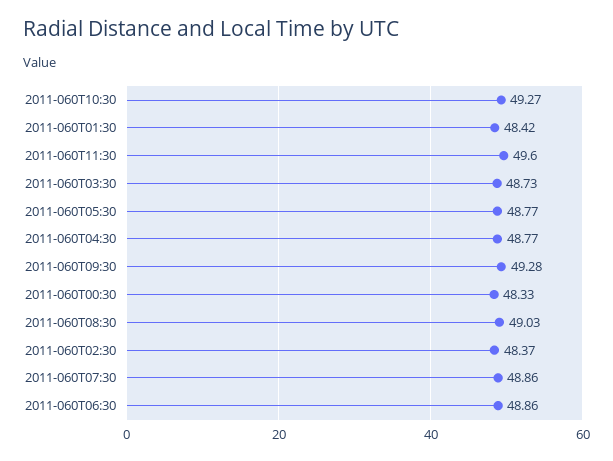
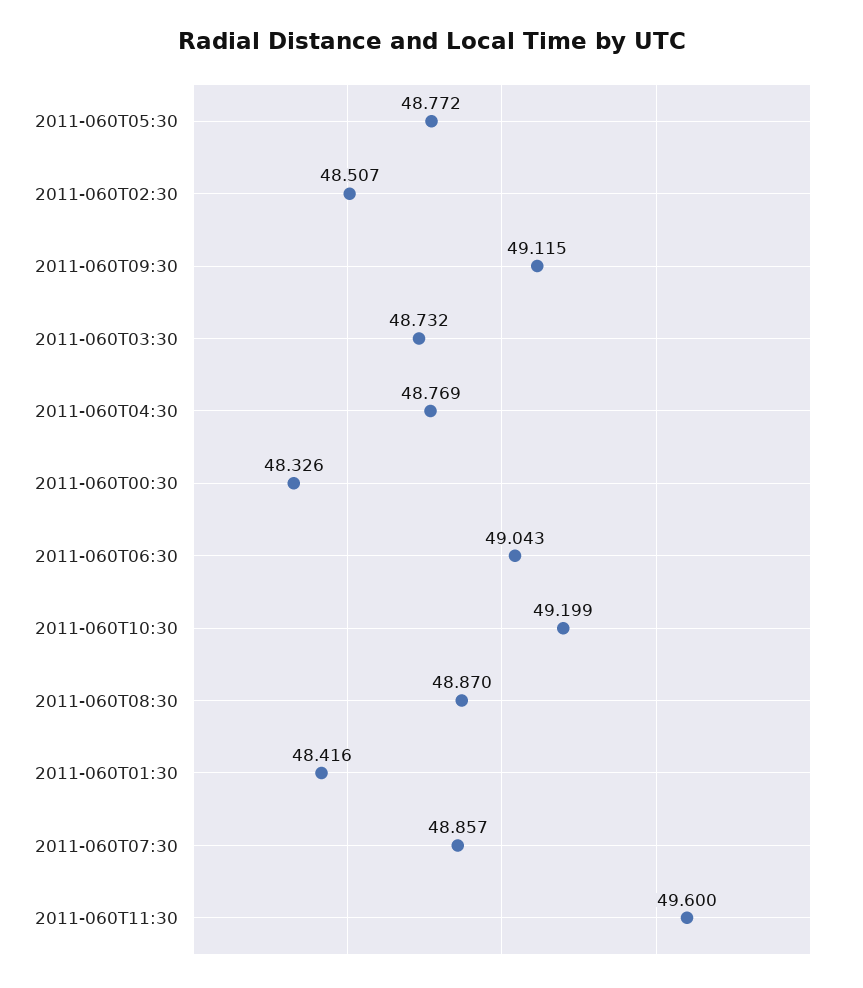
  {
-   "2011-060T10:30": 49.27,
+   "2011-060T10:30": 49.199,
    "2011-060T01:30": 48.416,
    "2011-060T11:30": 49.6,
    "2011-060T03:30": 48.732,
    "2011-060T05:30": 48.772,
    "2011-060T04:30": 48.769,
-   "2011-060T09:30": 49.28,
+   "2011-060T09:30": 49.115,
    "2011-060T00:30": 48.326,
-   "2011-060T08:30": 49.03,
+   "2011-060T08:30": 48.87,
-   "2011-060T02:30": 48.37,
+   "2011-060T02:30": 48.507,
    "2011-060T07:30": 48.857,
-   "2011-060T06:30": 48.86
+   "2011-060T06:30": 49.043
  }

